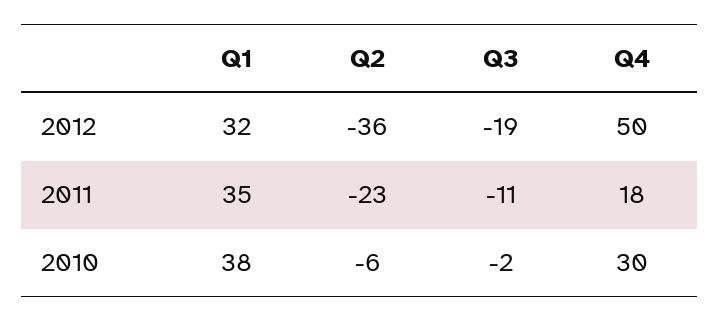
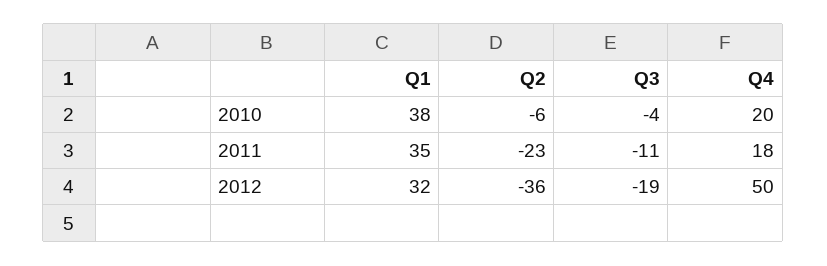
  {
    "Q1": {
      "2012": 32,
      "2011": 35,
      "2010": 38
    },
    "Q2": {
      "2012": -36,
      "2011": -23,
      "2010": -6
    },
    "Q3": {
      "2012": -19,
      "2011": -11,
-     "2010": -2
+     "2010": -4
    },
    "Q4": {
      "2012": 50,
      "2011": 18,
-     "2010": 30
+     "2010": 20
    }
  }

